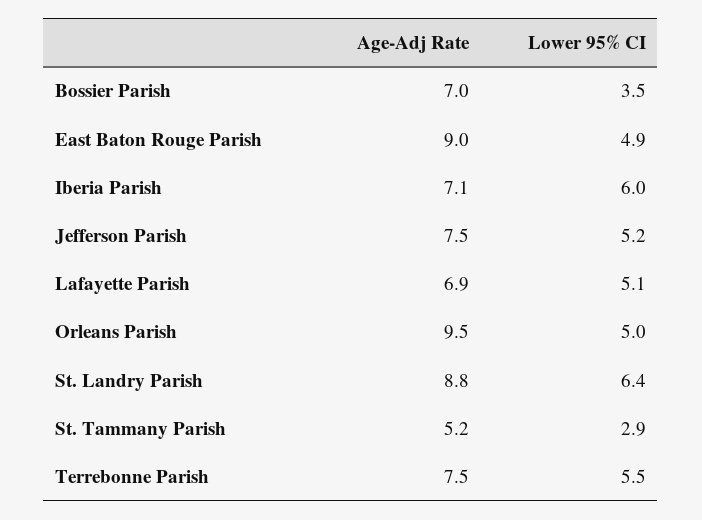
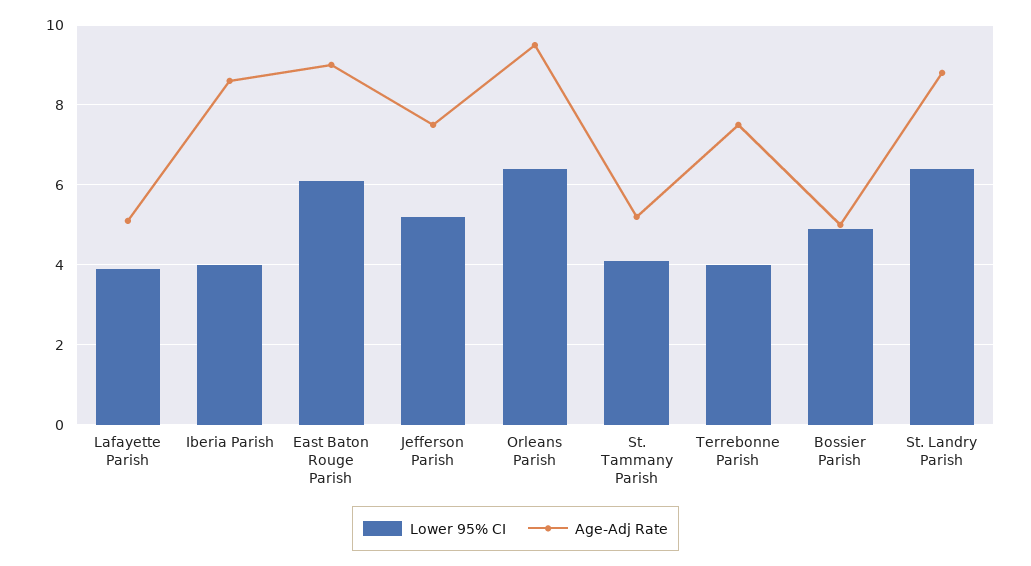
  {
    "Age-Adj Rate": {
-     "Bossier Parish": 7,
+     "Bossier Parish": 5,
      "East Baton Rouge Parish": 9,
-     "Iberia Parish": 7.1,
+     "Iberia Parish": 8.5,
      "Jefferson Parish": 7.5,
-     "Lafayette Parish": 6.9,
+     "Lafayette Parish": 5,
      "Orleans Parish": 9.5,
      "St. Landry Parish": 8.8,
      "St. Tammany Parish": 5.2,
      "Terrebonne Parish": 7.5
    },
    "Lower 95% CI": {
-     "Bossier Parish": 3.5,
+     "Bossier Parish": 5,
-     "East Baton Rouge Parish": 4.9,
+     "East Baton Rouge Parish": 6,
-     "Iberia Parish": 6,
+     "Iberia Parish": 4,
      "Jefferson Parish": 5.2,
-     "Lafayette Parish": 5.1,
+     "Lafayette Parish": 4,
-     "Orleans Parish": 5,
+     "Orleans Parish": 6.5,
      "St. Landry Parish": 6.4,
-     "St. Tammany Parish": 2.9,
+     "St. Tammany Parish": 4,
-     "Terrebonne Parish": 5.5
+     "Terrebonne Parish": 4
    }
  }

